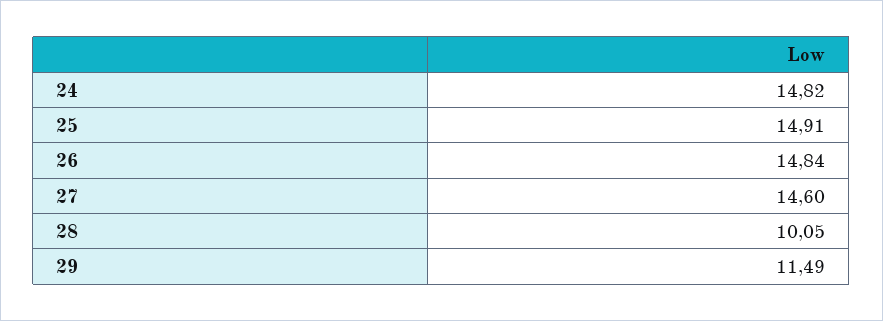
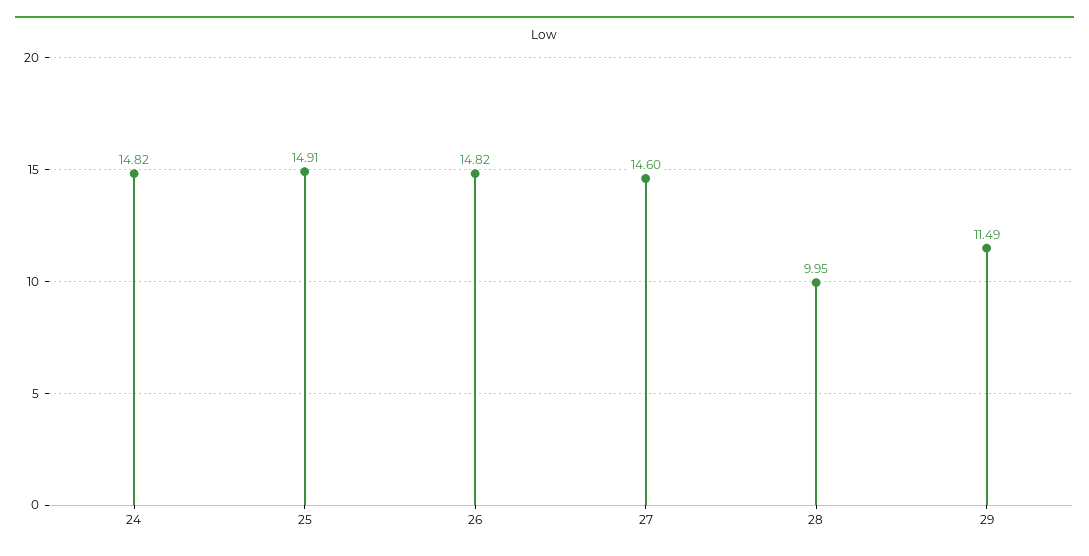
  {
    "24": 14.82,
    "25": 14.91,
-   "26": 14.84,
+   "26": 14.82,
    "27": 14.6,
-   "28": 10.05,
+   "28": 9.95,
    "29": 11.49
  }

